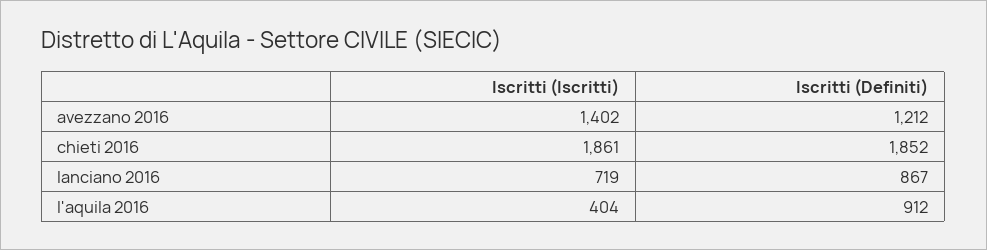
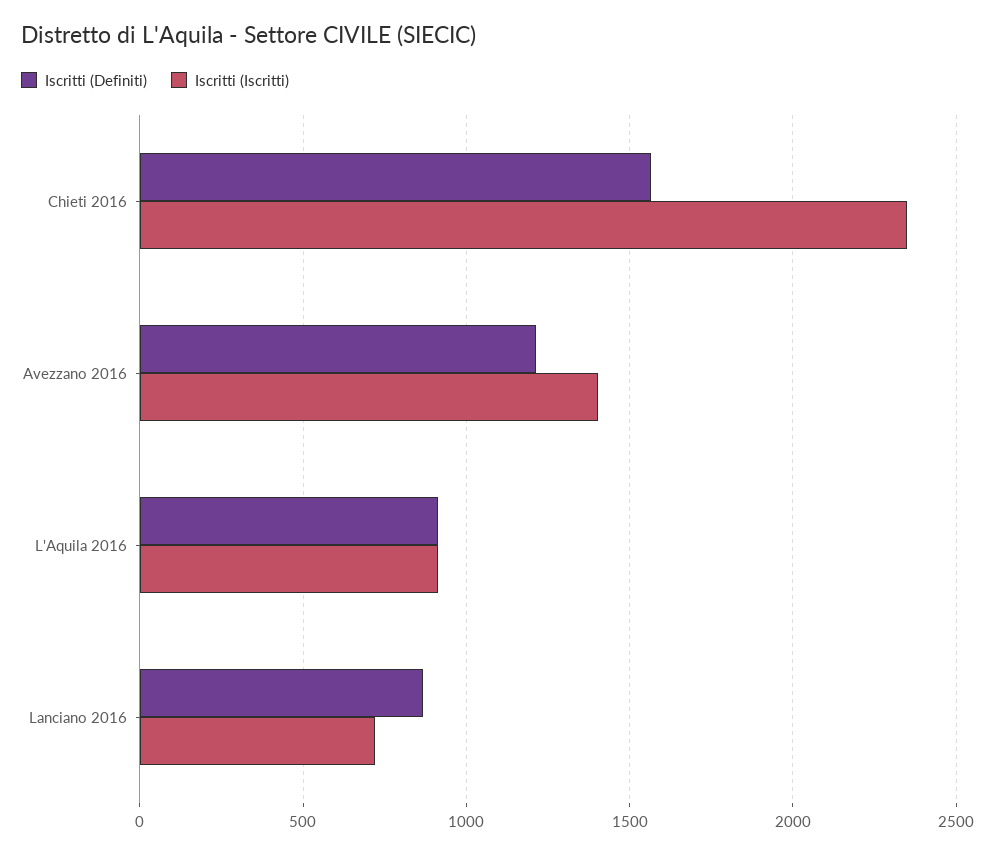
  {
    "Iscritti (Iscritti)": {
      "avezzano 2016": 1402,
-     "chieti 2016": 1861,
+     "chieti 2016": 2350,
      "lanciano 2016": 719,
-     "l'aquila 2016": 404
+     "l'aquila 2016": 900
    },
    "Iscritti (Definiti)": {
      "avezzano 2016": 1212,
-     "chieti 2016": 1852,
+     "chieti 2016": 1550,
      "lanciano 2016": 867,
      "l'aquila 2016": 912
    }
  }

